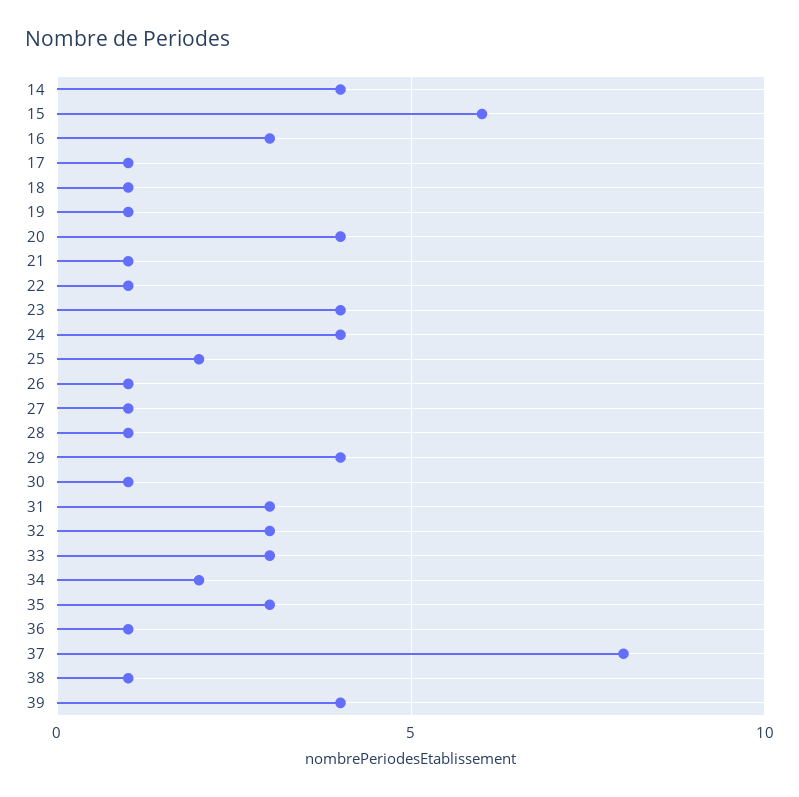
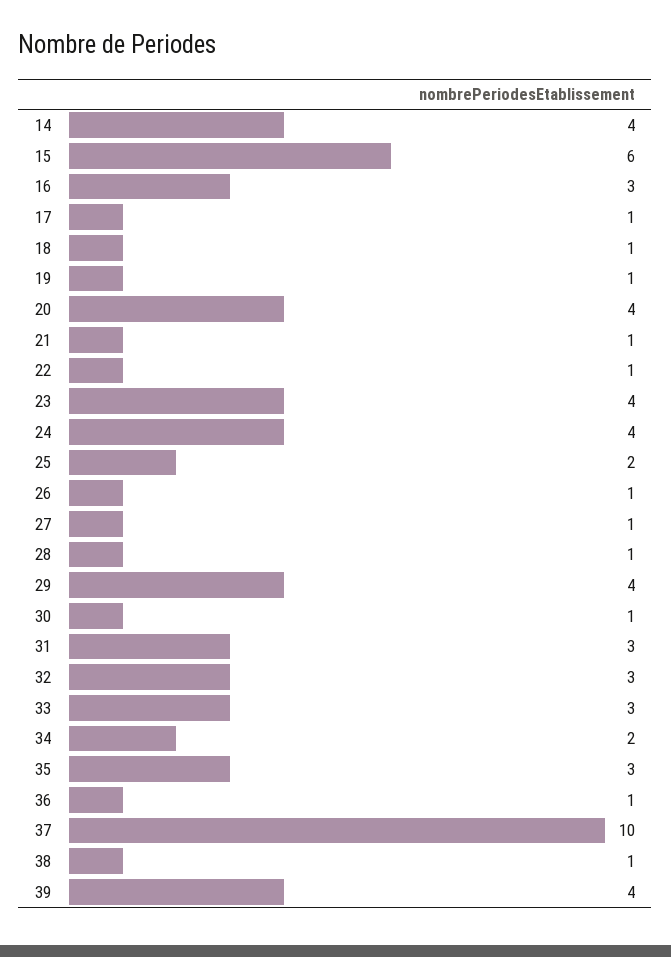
  {
    "14": 4,
    "15": 6,
    "16": 3,
    "17": 1,
    "18": 1,
    "19": 1,
    "20": 4,
    "21": 1,
    "22": 1,
    "23": 4,
    "24": 4,
    "25": 2,
    "26": 1,
    "27": 1,
    "28": 1,
    "29": 4,
    "30": 1,
    "31": 3,
    "32": 3,
    "33": 3,
    "34": 2,
    "35": 3,
    "36": 1,
-   "37": 8,
+   "37": 10,
    "38": 1,
    "39": 4
  }

